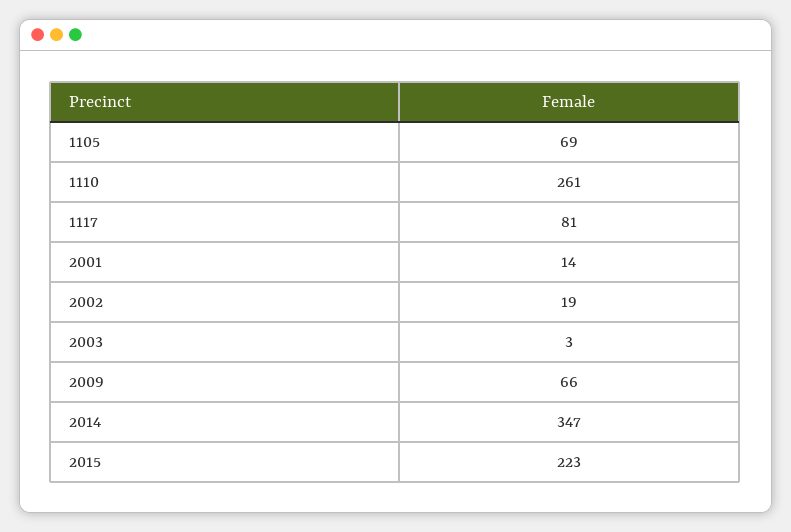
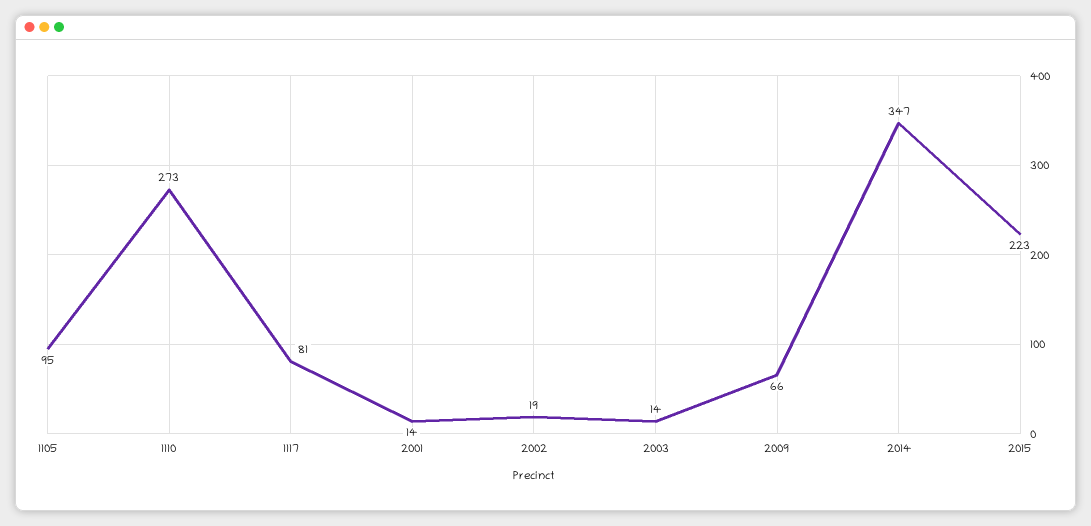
  {
-   "1105": 69,
+   "1105": 95,
-   "1110": 261,
+   "1110": 273,
    "1117": 81,
    "2001": 14,
    "2002": 19,
-   "2003": 3,
+   "2003": 14,
    "2009": 66,
    "2014": 347,
    "2015": 223
  }

